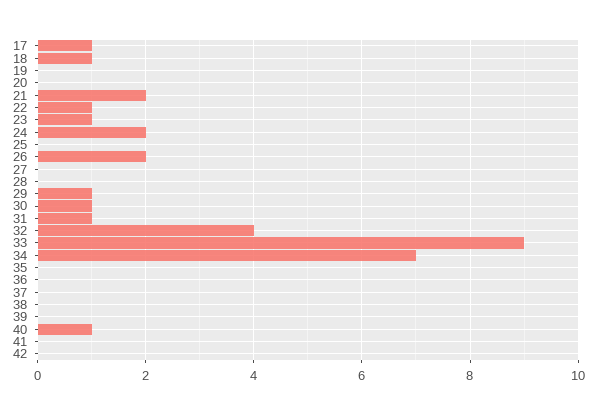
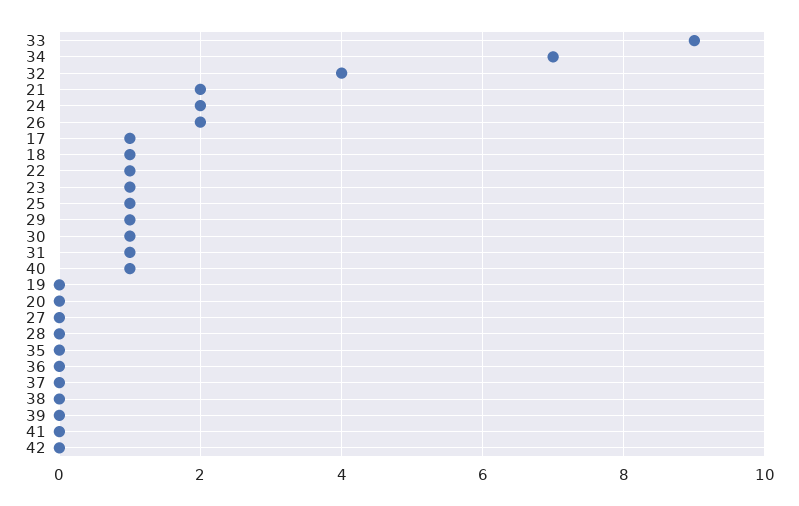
  {
    "17": 1,
    "18": 1,
    "19": 0,
    "20": 0,
    "21": 2,
    "22": 1,
    "23": 1,
    "24": 2,
-   "25": 0,
+   "25": 1,
    "26": 2,
    "27": 0,
    "28": 0,
    "29": 1,
    "30": 1,
    "31": 1,
    "32": 4,
    "33": 9,
    "34": 7,
    "35": 0,
    "36": 0,
    "37": 0,
    "38": 0,
    "39": 0,
    "40": 1,
    "41": 0,
    "42": 0
  }

